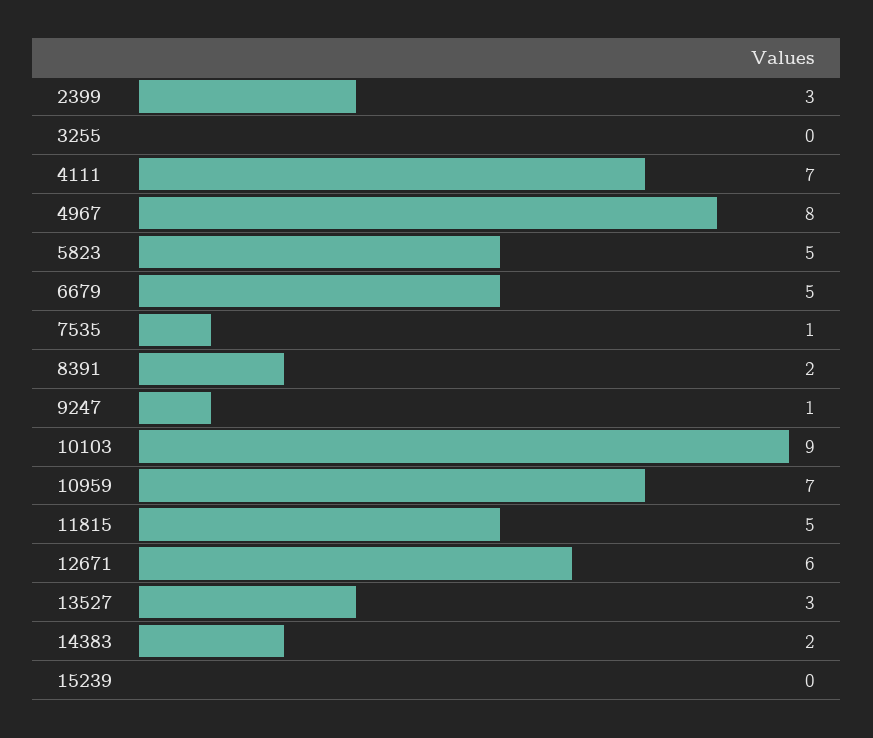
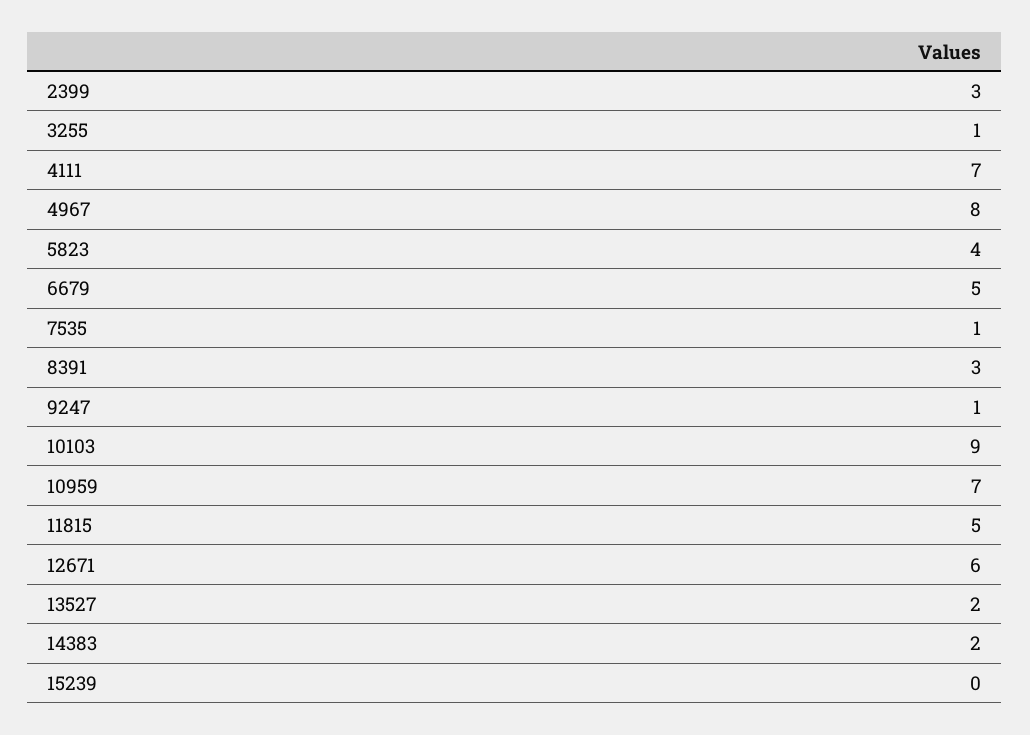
  {
    "2399": 3,
-   "3255": 0,
+   "3255": 1,
    "4111": 7,
    "4967": 8,
-   "5823": 5,
+   "5823": 4,
    "6679": 5,
    "7535": 1,
-   "8391": 2,
+   "8391": 3,
    "9247": 1,
    "10103": 9,
    "10959": 7,
    "11815": 5,
    "12671": 6,
-   "13527": 3,
+   "13527": 2,
    "14383": 2,
    "15239": 0
  }

